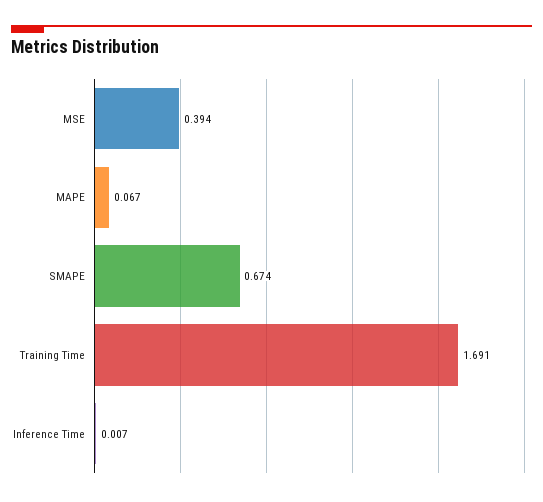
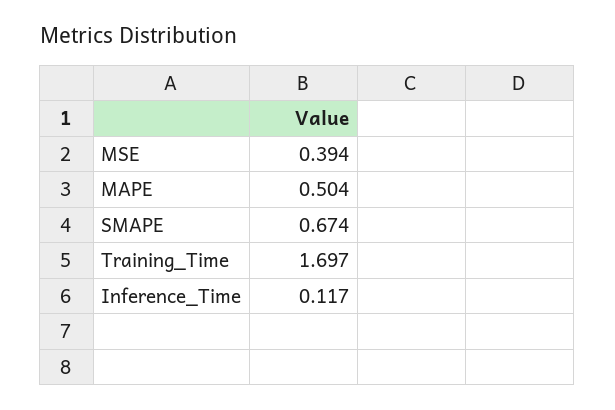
  {
    "MSE": 0.394,
-   "MAPE": 0.067,
+   "MAPE": 0.504,
    "SMAPE": 0.674,
-   "Training Time": 1.691,
+   "Training Time": 1.697,
-   "Inference Time": 0.007
+   "Inference Time": 0.117
  }

